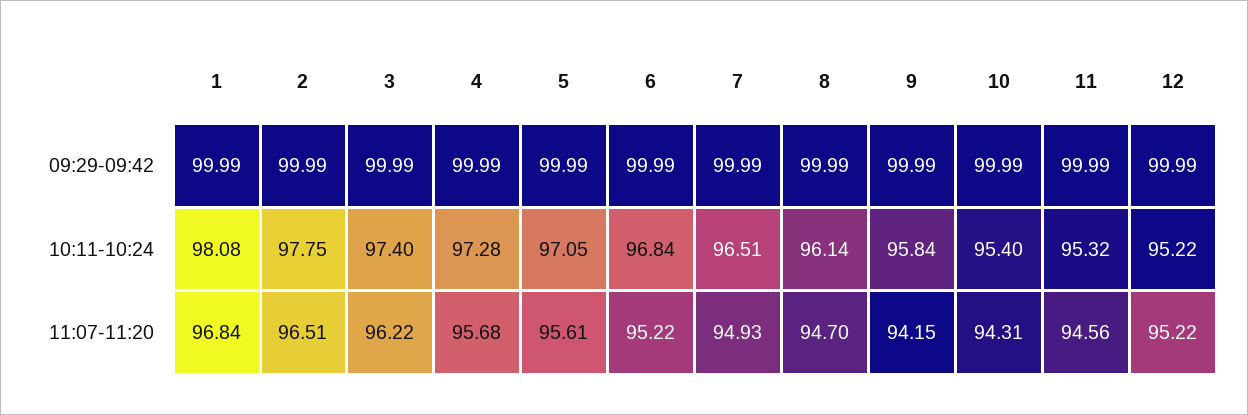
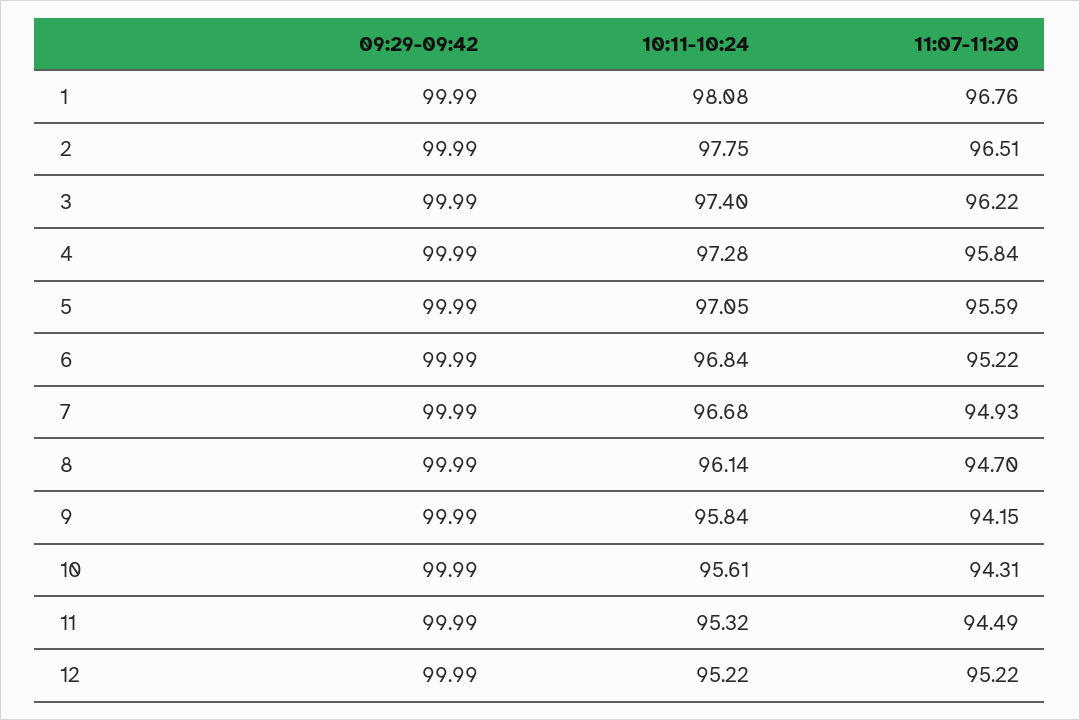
  {
    "1": {
      "09:29-09:42": 99.99,
      "10:11-10:24": 98.08,
-     "11:07-11:20": 96.84
+     "11:07-11:20": 96.76
    },
    "2": {
      "09:29-09:42": 99.99,
      "10:11-10:24": 97.75,
      "11:07-11:20": 96.51
    },
    "3": {
      "09:29-09:42": 99.99,
      "10:11-10:24": 97.4,
      "11:07-11:20": 96.22
    },
    "4": {
      "09:29-09:42": 99.99,
      "10:11-10:24": 97.28,
-     "11:07-11:20": 95.68
+     "11:07-11:20": 95.84
    },
    "5": {
      "09:29-09:42": 99.99,
      "10:11-10:24": 97.05,
-     "11:07-11:20": 95.61
+     "11:07-11:20": 95.59
    },
    "6": {
      "09:29-09:42": 99.99,
      "10:11-10:24": 96.84,
      "11:07-11:20": 95.22
    },
    "7": {
      "09:29-09:42": 99.99,
-     "10:11-10:24": 96.51,
+     "10:11-10:24": 96.68,
      "11:07-11:20": 94.93
    },
    "8": {
      "09:29-09:42": 99.99,
      "10:11-10:24": 96.14,
      "11:07-11:20": 94.7
    },
    "9": {
      "09:29-09:42": 99.99,
      "10:11-10:24": 95.84,
      "11:07-11:20": 94.15
    },
    "10": {
      "09:29-09:42": 99.99,
-     "10:11-10:24": 95.4,
+     "10:11-10:24": 95.61,
      "11:07-11:20": 94.31
    },
    "11": {
      "09:29-09:42": 99.99,
      "10:11-10:24": 95.32,
-     "11:07-11:20": 94.56
+     "11:07-11:20": 94.49
    },
    "12": {
      "09:29-09:42": 99.99,
      "10:11-10:24": 95.22,
      "11:07-11:20": 95.22
    }
  }

